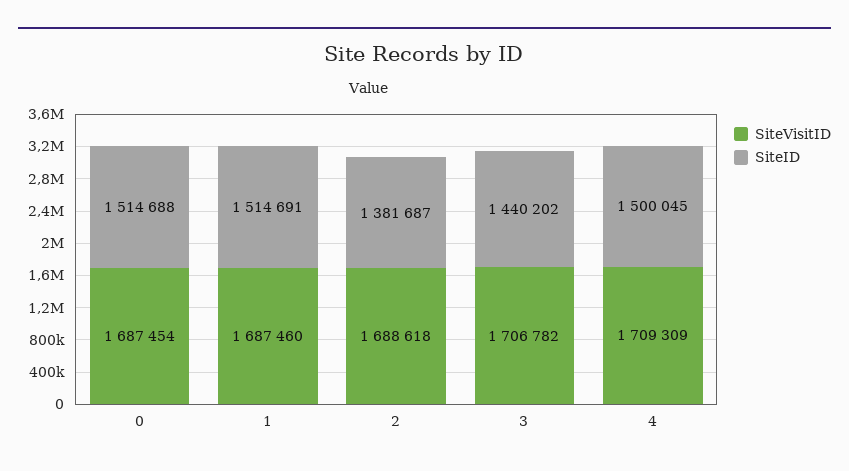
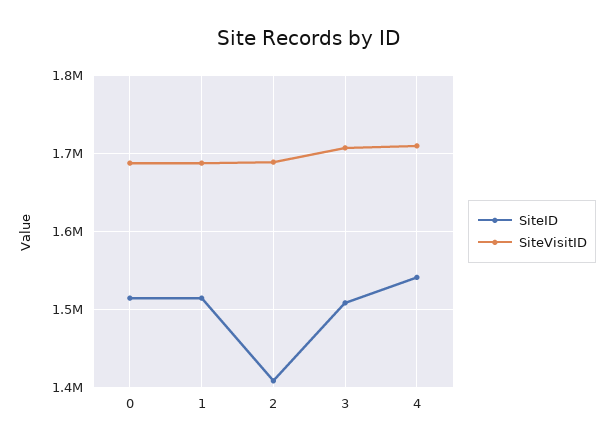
  {
    "SiteVisitID": {
      "0": 1687454,
      "1": 1687460,
      "2": 1688618,
      "3": 1706782,
      "4": 1709309
    },
    "SiteID": {
      "0": 1514688,
      "1": 1514691,
-     "2": 1381687,
+     "2": 1410000,
-     "3": 1440202,
+     "3": 1510000,
-     "4": 1500045
+     "4": 1540000
    }
  }

